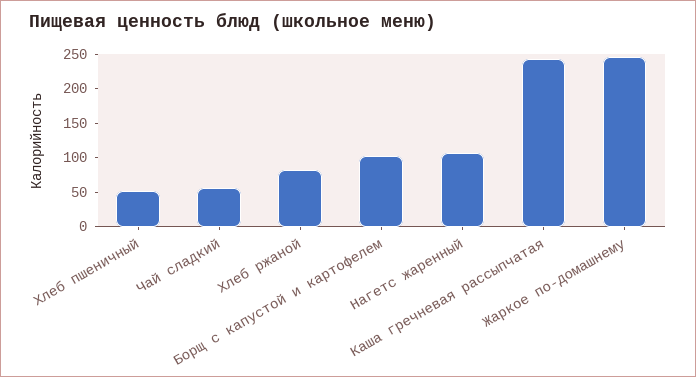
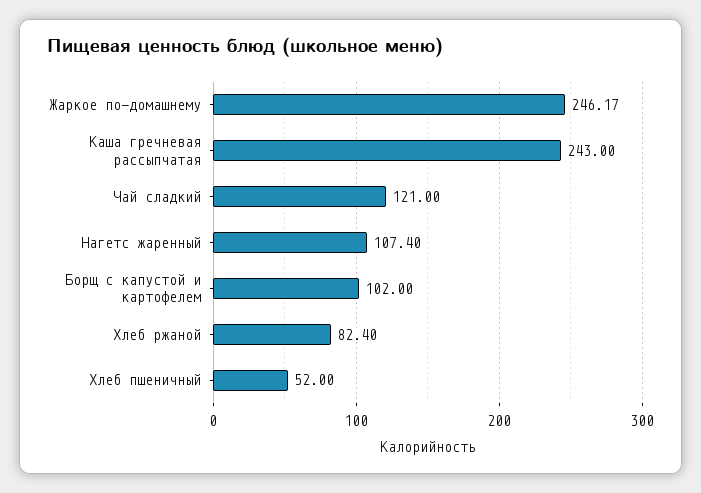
  {
    "Хлеб пшеничный": 52,
-   "Чай сладкий": 50,
+   "Чай сладкий": 121,
    "Хлеб ржаной": 82.4,
    "Борщ с капустой и картофелем": 102,
    "Нагетс жаренный": 107.4,
    "Каша гречневая рассыпчатая": 243,
    "Жаркое по-домашнему": 246.17
  }

